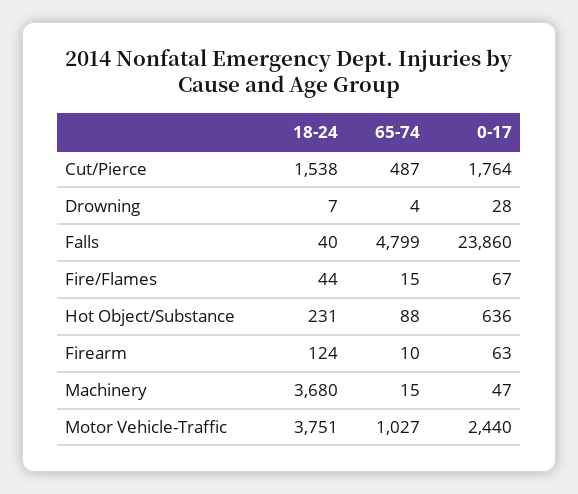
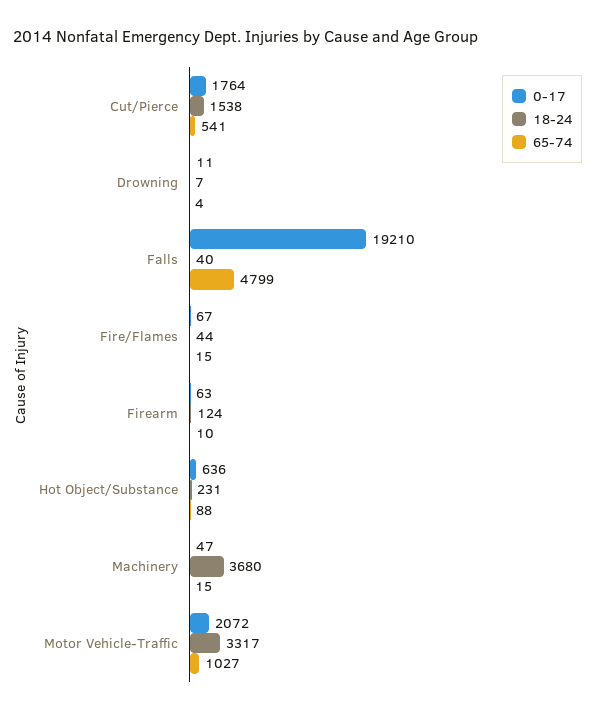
  {
    "18-24": {
      "Cut/Pierce": 1538,
      "Drowning": 7,
      "Falls": 40,
      "Fire/Flames": 44,
      "Hot Object/Substance": 231,
      "Firearm": 124,
      "Machinery": 3680,
-     "Motor Vehicle-Traffic": 3751
+     "Motor Vehicle-Traffic": 3317
    },
    "65-74": {
-     "Cut/Pierce": 487,
+     "Cut/Pierce": 541,
      "Drowning": 4,
      "Falls": 4799,
      "Fire/Flames": 15,
      "Hot Object/Substance": 88,
      "Firearm": 10,
      "Machinery": 15,
      "Motor Vehicle-Traffic": 1027
    },
    "0-17": {
      "Cut/Pierce": 1764,
-     "Drowning": 28,
+     "Drowning": 11,
-     "Falls": 23860,
+     "Falls": 19210,
      "Fire/Flames": 67,
      "Hot Object/Substance": 636,
      "Firearm": 63,
      "Machinery": 47,
-     "Motor Vehicle-Traffic": 2440
+     "Motor Vehicle-Traffic": 2072
    }
  }

